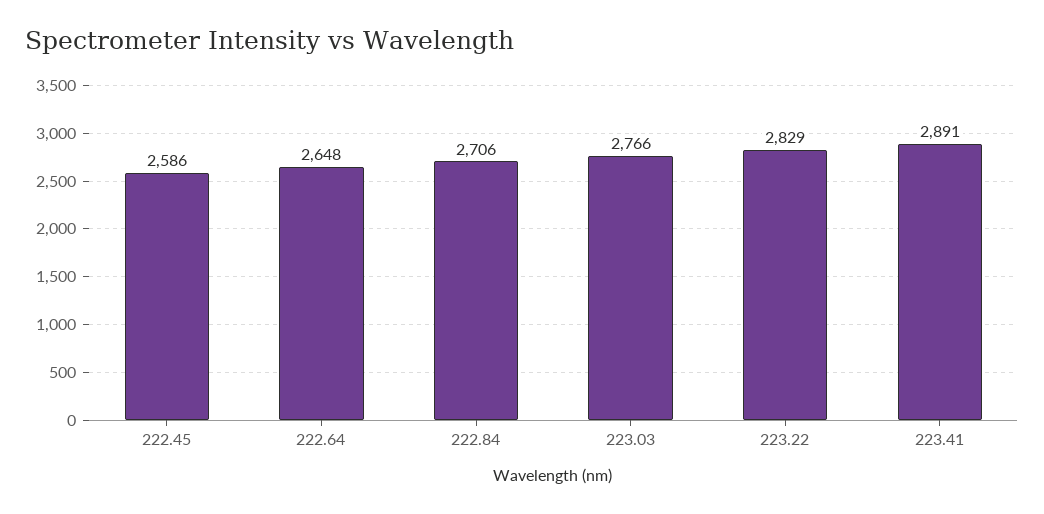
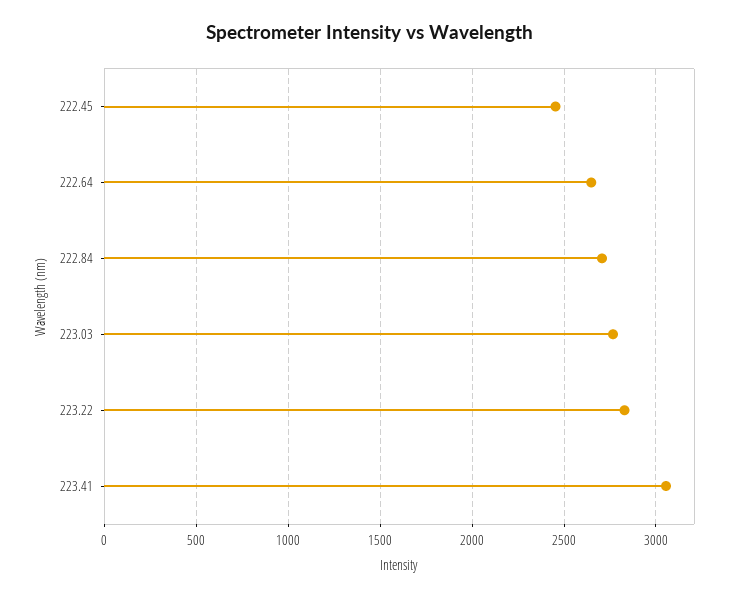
  {
-   "222.45": 2586,
+   "222.45": 2450,
    "222.64": 2648,
    "222.84": 2706,
    "223.03": 2766,
    "223.22": 2829,
-   "223.41": 2891
+   "223.41": 3050
  }

